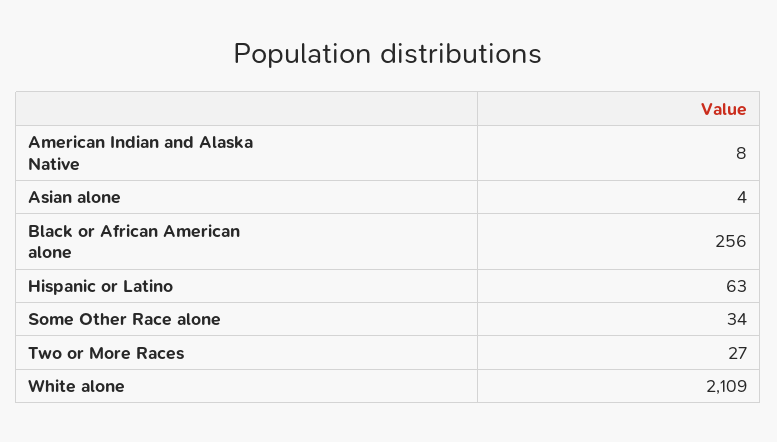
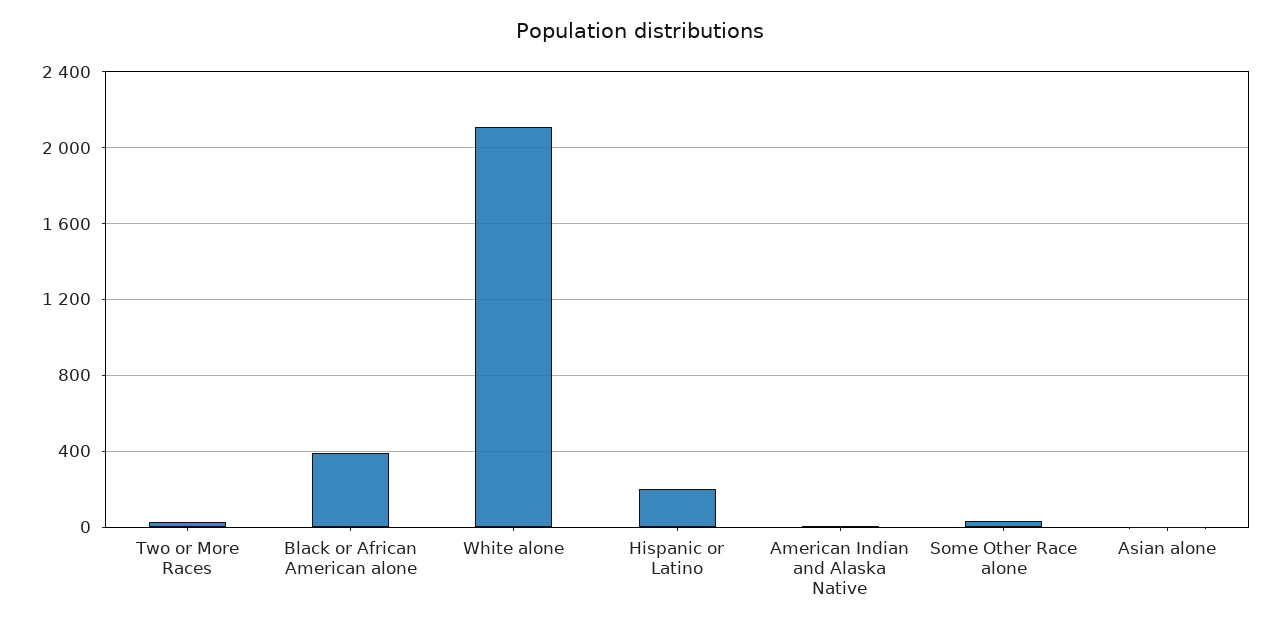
  {
    "American Indian and Alaska Native": 8,
    "Asian alone": 4,
-   "Black or African American alone": 256,
+   "Black or African American alone": 400,
-   "Hispanic or Latino": 63,
+   "Hispanic or Latino": 200,
    "Some Other Race alone": 34,
    "Two or More Races": 27,
    "White alone": 2109
  }

